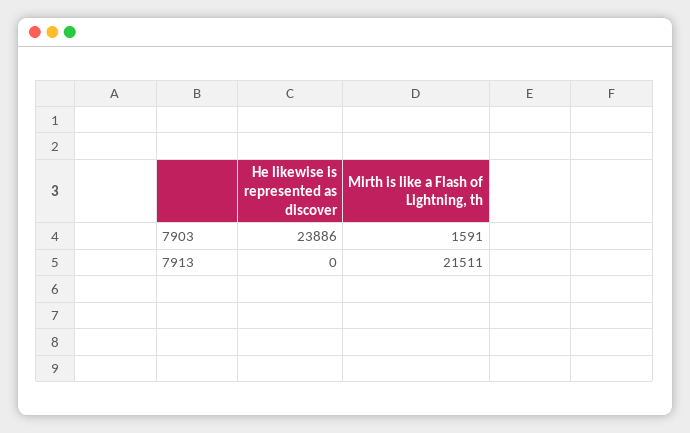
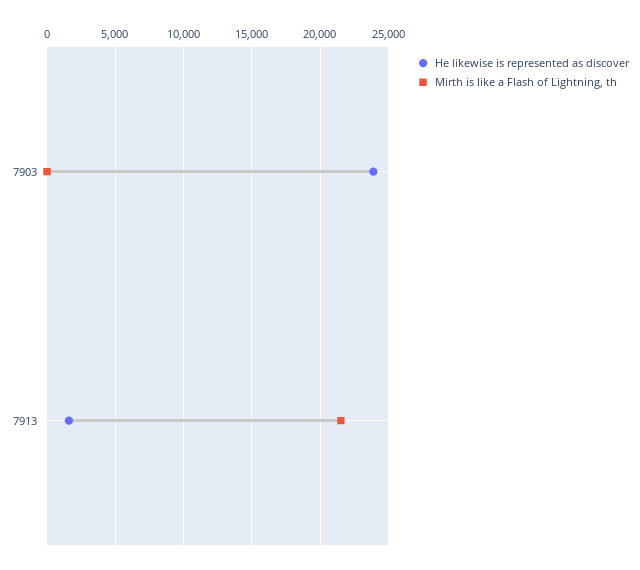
  {
    "He likewise is represented as discover": {
      "7903": 23886,
-     "7913": 0
+     "7913": 1500
    },
    "Mirth is like a Flash of Lightning, th": {
-     "7903": 1591,
+     "7903": 0,
      "7913": 21511
    }
  }

